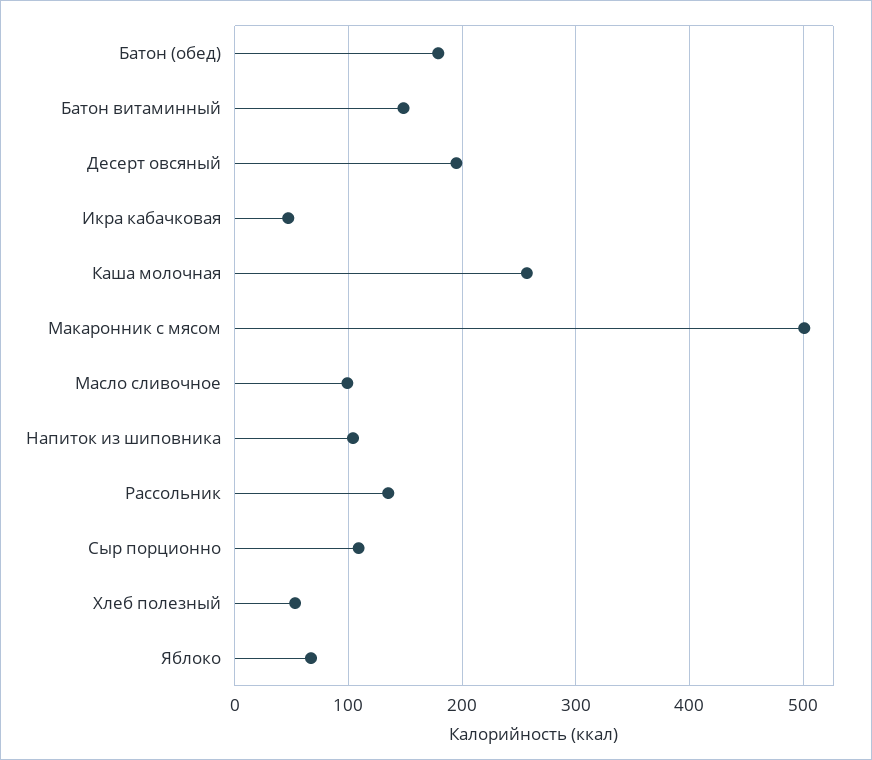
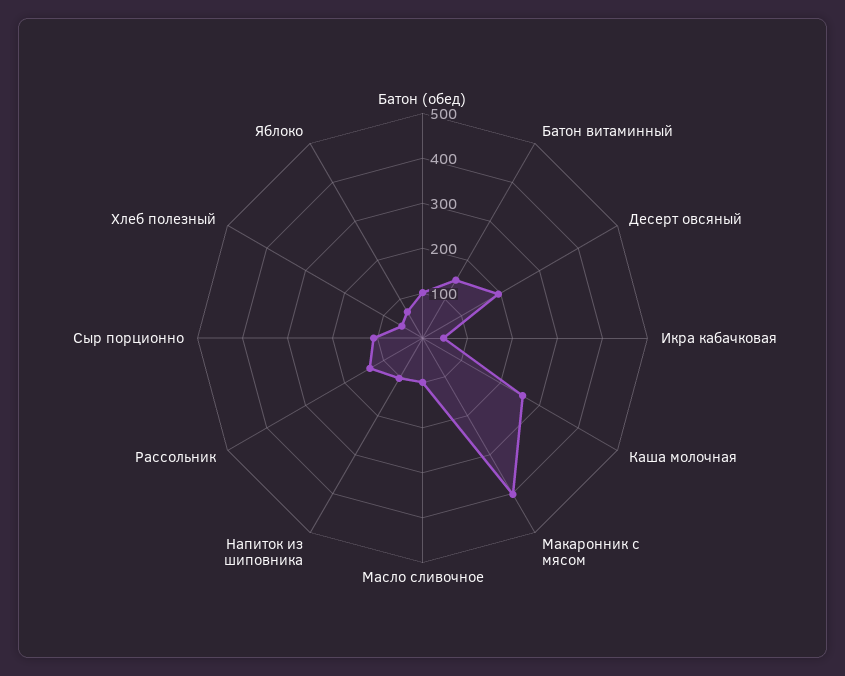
  {
-   "Батон (обед)": 180,
+   "Батон (обед)": 100,
    "Батон витаминный": 150,
    "Десерт овсяный": 200,
    "Икра кабачковая": 50,
    "Каша молочная": 260,
-   "Макаронник с мясом": 500,
+   "Макаронник с мясом": 400,
    "Масло сливочное": 100,
    "Напиток из шиповника": 100,
    "Рассольник": 140,
    "Сыр порционно": 110,
    "Хлеб полезный": 50,
    "Яблоко": 70
  }

